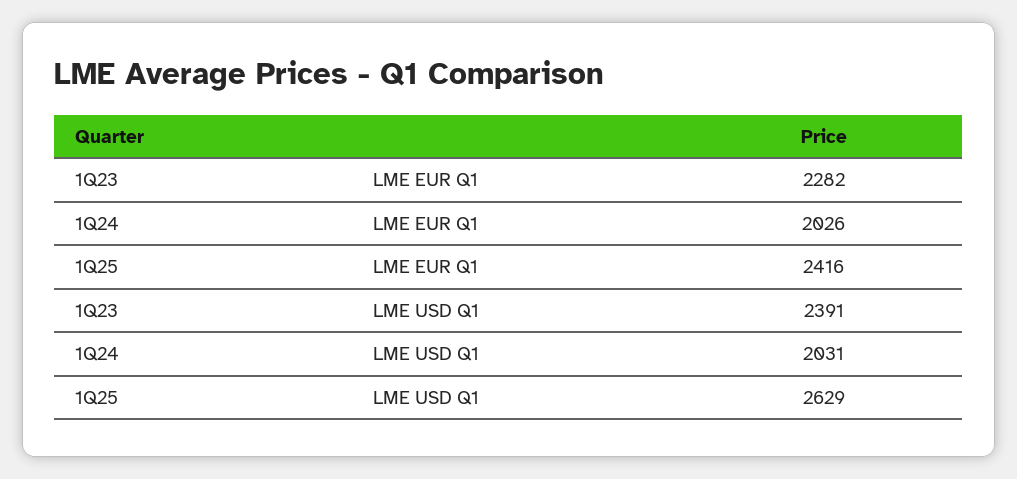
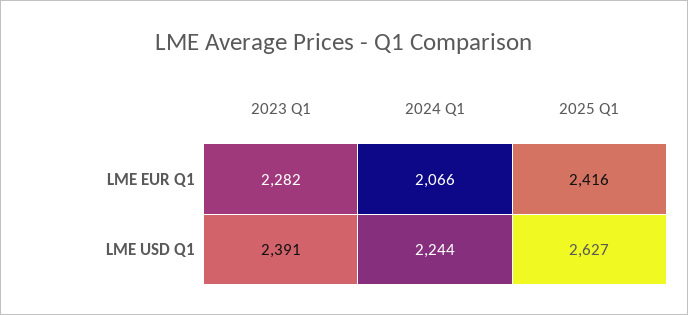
  {
    "1Q23": {
      "LME EUR Q1": 2282,
      "LME USD Q1": 2391
    },
    "1Q24": {
-     "LME EUR Q1": 2026,
+     "LME EUR Q1": 2066,
-     "LME USD Q1": 2031
+     "LME USD Q1": 2244
    },
    "1Q25": {
      "LME EUR Q1": 2416,
-     "LME USD Q1": 2629
+     "LME USD Q1": 2627
    }
  }

